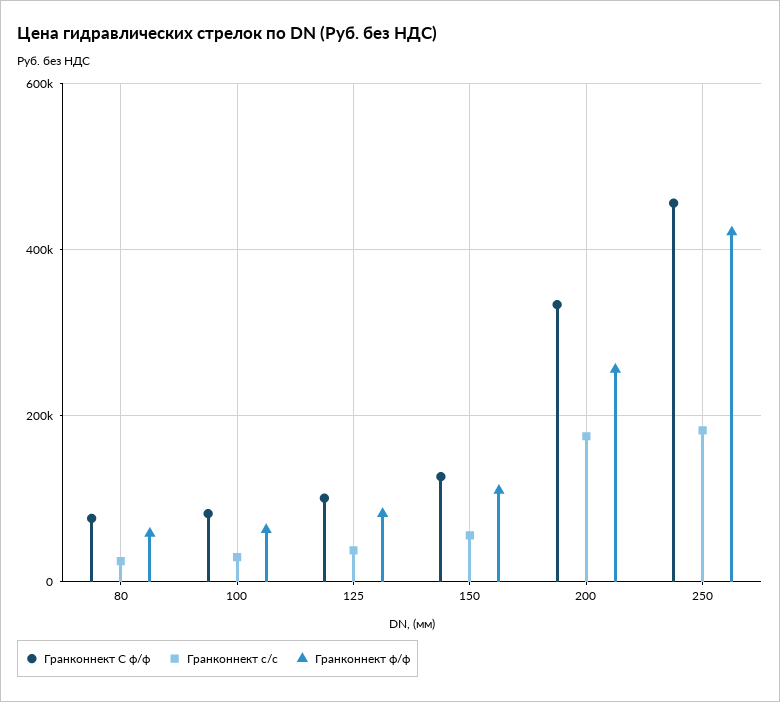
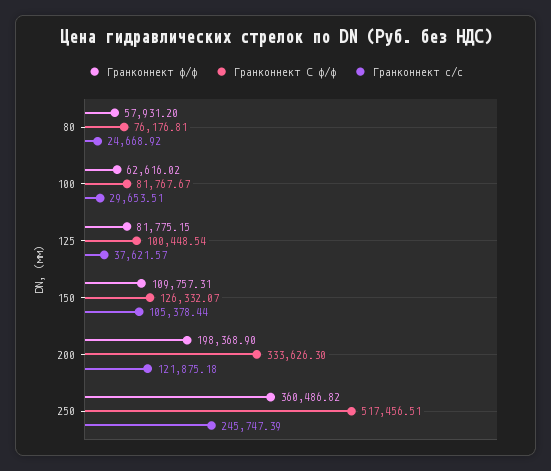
  {
    "Гранконнект С ф/ф": {
      "80": 76176.81,
      "100": 81767.67,
      "125": 100448.54,
      "150": 126332.07,
      "200": 333626.3,
-     "250": 460000
+     "250": 517456.51
    },
    "Гранконнект с/с": {
      "80": 24668.92,
      "100": 29653.51,
      "125": 37621.57,
-     "150": 60000,
+     "150": 105378.44,
-     "200": 180000,
+     "200": 121875.18,
-     "250": 180000
+     "250": 245747.39
    },
    "Гранконнект ф/ф": {
      "80": 57931.2,
      "100": 62616.02,
      "125": 81775.15,
      "150": 109757.31,
-     "200": 260000,
+     "200": 198368.9,
-     "250": 420000
+     "250": 360486.82
    }
  }

